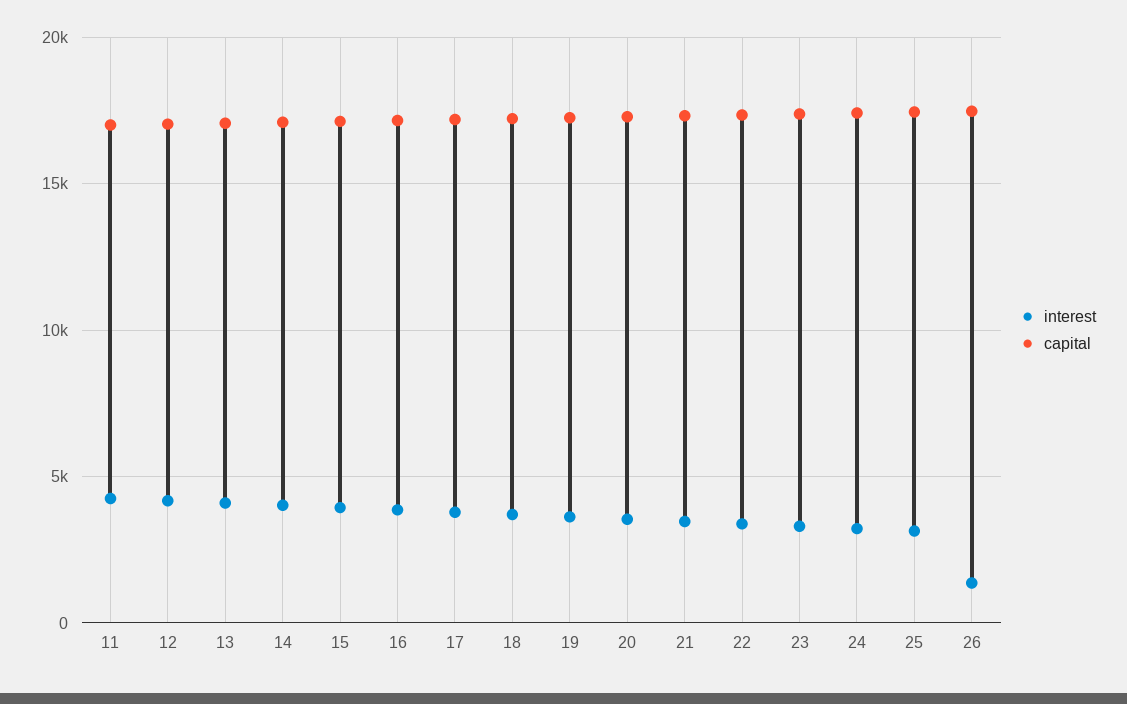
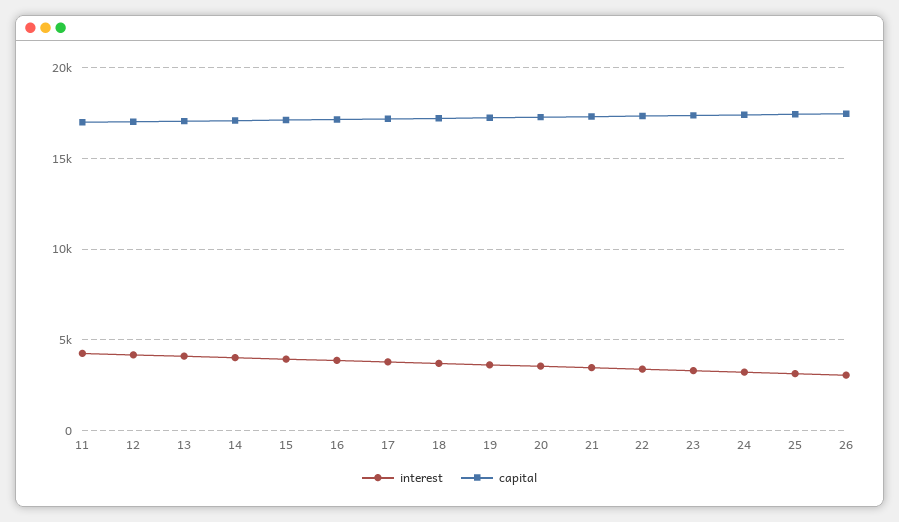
  {
    "interest": {
      "11": 4500,
      "12": 4000,
      "13": 4000,
      "14": 4000,
      "15": 4000,
      "16": 4000,
      "17": 4000,
      "18": 3500,
      "19": 3500,
      "20": 3500,
      "21": 3500,
      "22": 3500,
      "23": 3500,
      "24": 3000,
      "25": 3000,
-     "26": 1500
+     "26": 3000
    },
    "capital": {
      "11": 17000,
      "12": 17000,
      "13": 17000,
      "14": 17000,
      "15": 17000,
      "16": 17000,
      "17": 17000,
      "18": 17000,
      "19": 17500,
      "20": 17500,
      "21": 17500,
      "22": 17500,
      "23": 17500,
      "24": 17500,
      "25": 17500,
      "26": 17500
    }
  }

